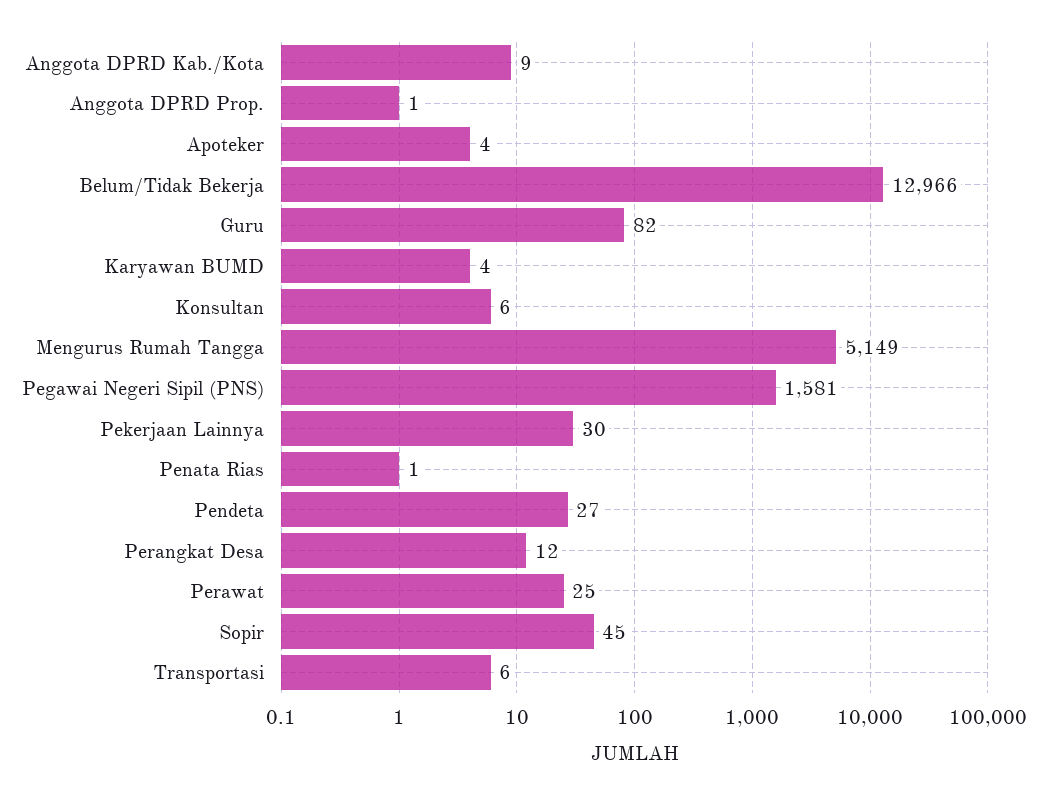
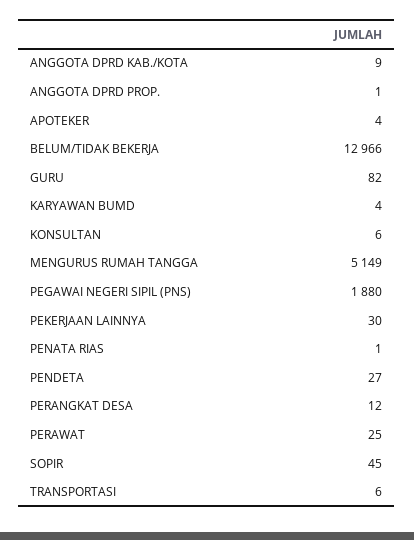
  {
    "Anggota DPRD Kab./Kota": 9,
    "Anggota DPRD Prop.": 1,
    "Apoteker": 4,
    "Belum/Tidak Bekerja": 12966,
    "Guru": 82,
    "Karyawan BUMD": 4,
    "Konsultan": 6,
    "Mengurus Rumah Tangga": 5149,
-   "Pegawai Negeri Sipil (PNS)": 1581,
+   "Pegawai Negeri Sipil (PNS)": 1880,
    "Pekerjaan Lainnya": 30,
    "Penata Rias": 1,
    "Pendeta": 27,
    "Perangkat Desa": 12,
    "Perawat": 25,
    "Sopir": 45,
    "Transportasi": 6
  }

